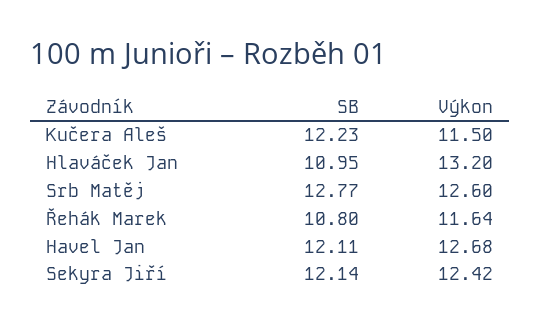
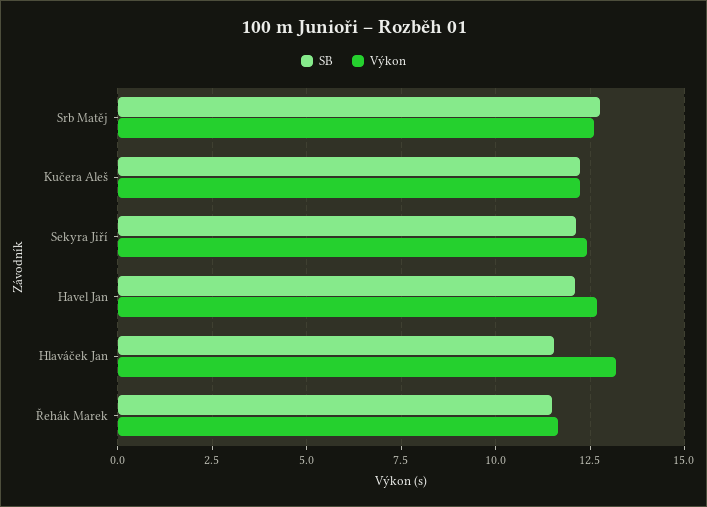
  {
    "SB": {
      "Kučera Aleš": 12.23,
-     "Hlaváček Jan": 10.95,
+     "Hlaváček Jan": 11.5,
      "Srb Matěj": 12.77,
-     "Řehák Marek": 10.8,
+     "Řehák Marek": 11.5,
      "Havel Jan": 12.11,
      "Sekyra Jiří": 12.14
    },
    "Výkon": {
-     "Kučera Aleš": 11.5,
+     "Kučera Aleš": 12.25,
      "Hlaváček Jan": 13.2,
      "Srb Matěj": 12.6,
      "Řehák Marek": 11.64,
      "Havel Jan": 12.68,
      "Sekyra Jiří": 12.42
    }
  }

